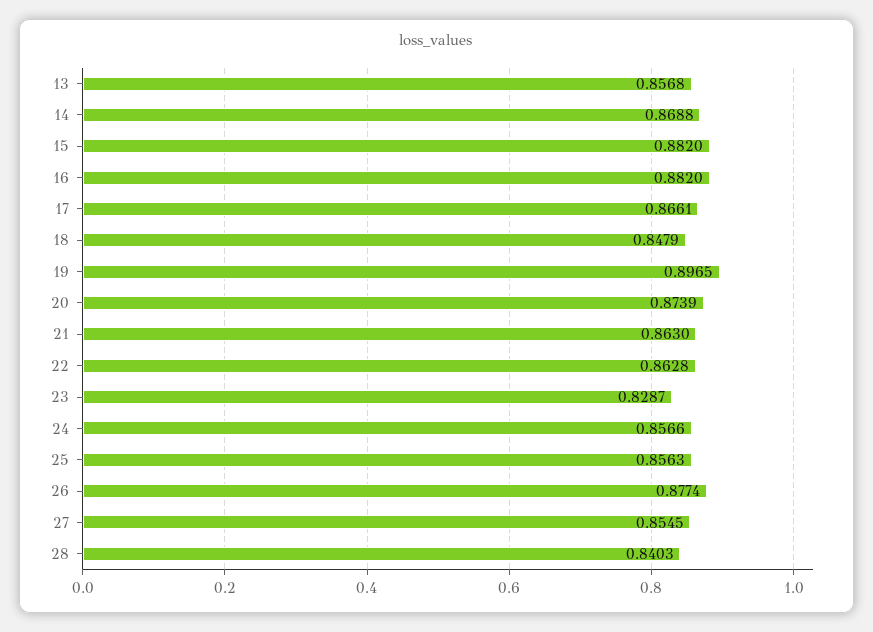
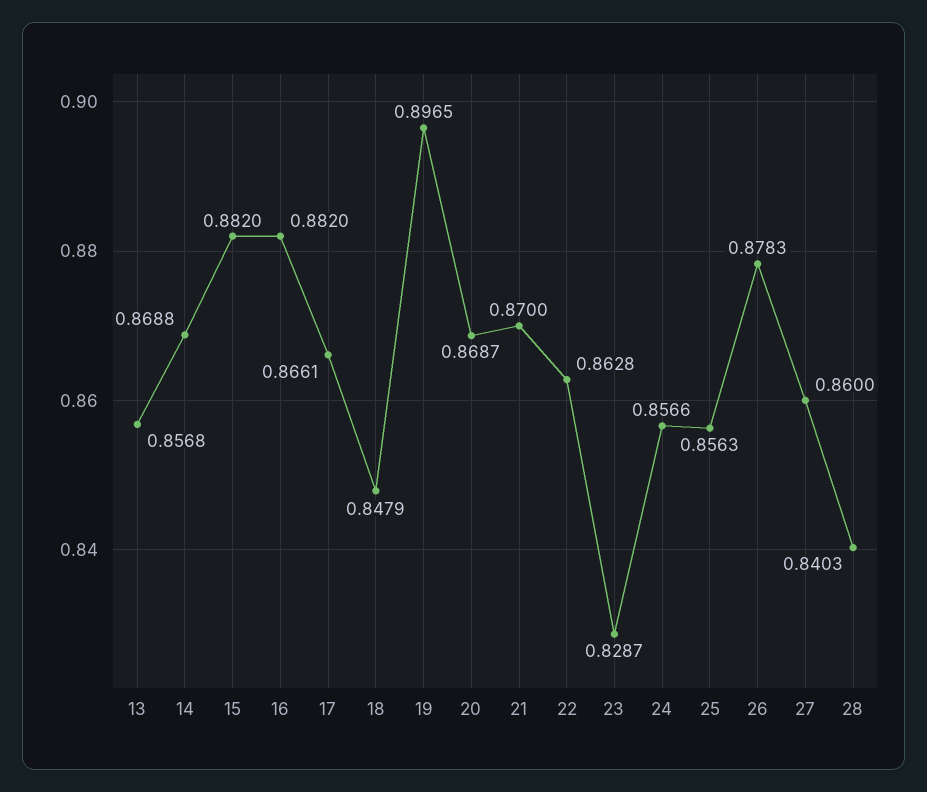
  {
    "13": 0.8568,
    "14": 0.8688,
    "15": 0.882,
    "16": 0.882,
    "17": 0.8661,
    "18": 0.8479,
    "19": 0.8965,
-   "20": 0.8739,
+   "20": 0.8687,
-   "21": 0.863,
+   "21": 0.87,
    "22": 0.8628,
    "23": 0.8287,
    "24": 0.8566,
    "25": 0.8563,
-   "26": 0.8774,
+   "26": 0.8783,
-   "27": 0.8545,
+   "27": 0.86,
    "28": 0.8403
  }

